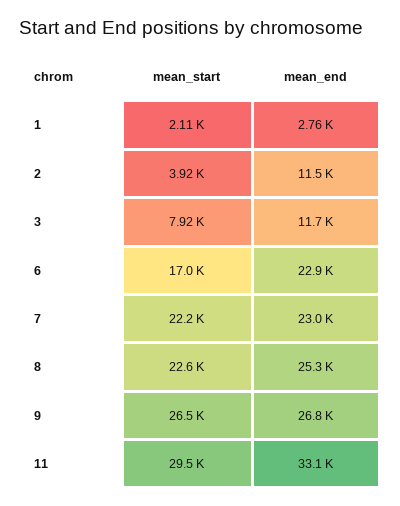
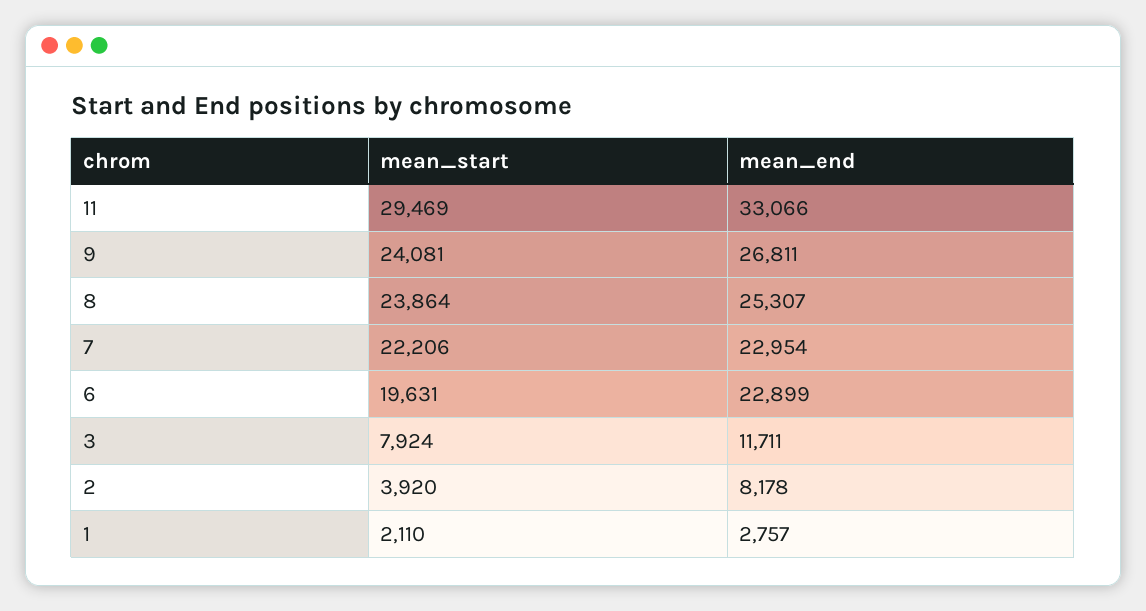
  {
    "mean_start": {
      "1": 2110,
      "2": 3920,
      "3": 7924,
-     "6": 17000,
+     "6": 19631,
      "7": 22206,
-     "8": 22600,
+     "8": 23864,
-     "9": 26500,
+     "9": 24081,
      "11": 29469
    },
    "mean_end": {
      "1": 2757,
-     "2": 11500,
+     "2": 8178,
      "3": 11711,
      "6": 22899,
      "7": 22954,
      "8": 25307,
      "9": 26811,
      "11": 33066
    }
  }

